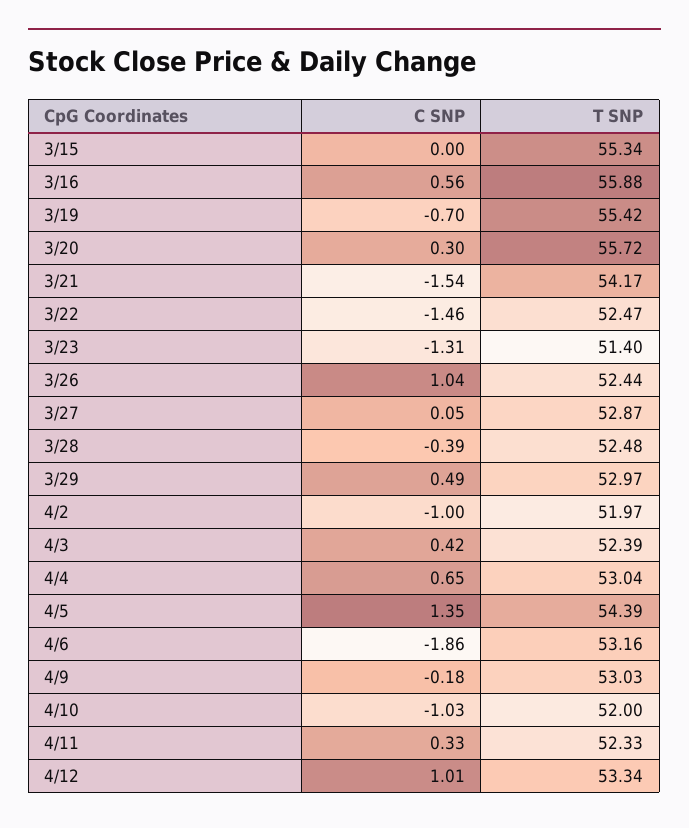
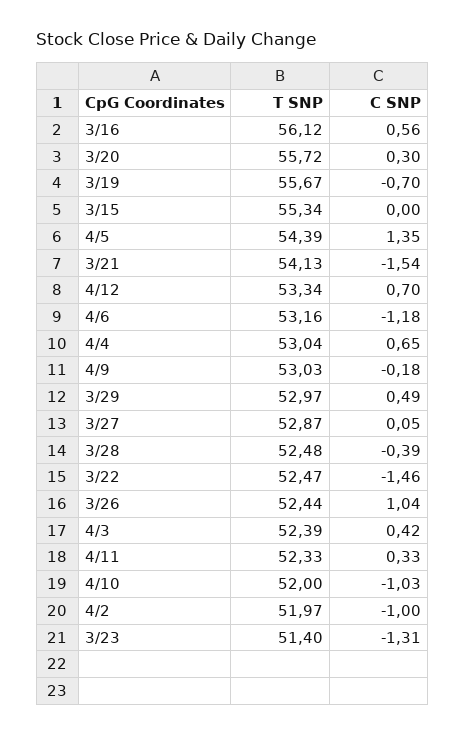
  {
    "C SNP": {
      "3/15": 0,
      "3/16": 0.56,
      "3/19": -0.7,
      "3/20": 0.3,
      "3/21": -1.54,
      "3/22": -1.46,
      "3/23": -1.31,
      "3/26": 1.04,
      "3/27": 0.05,
      "3/28": -0.39,
      "3/29": 0.49,
      "4/2": -1,
      "4/3": 0.42,
      "4/4": 0.65,
      "4/5": 1.35,
-     "4/6": -1.86,
+     "4/6": -1.18,
      "4/9": -0.18,
      "4/10": -1.03,
      "4/11": 0.33,
-     "4/12": 1.01
+     "4/12": 0.7
    },
    "T SNP": {
      "3/15": 55.34,
-     "3/16": 55.88,
+     "3/16": 56.12,
-     "3/19": 55.42,
+     "3/19": 55.67,
      "3/20": 55.72,
-     "3/21": 54.17,
+     "3/21": 54.13,
      "3/22": 52.47,
      "3/23": 51.4,
      "3/26": 52.44,
      "3/27": 52.87,
      "3/28": 52.48,
      "3/29": 52.97,
      "4/2": 51.97,
      "4/3": 52.39,
      "4/4": 53.04,
      "4/5": 54.39,
      "4/6": 53.16,
      "4/9": 53.03,
      "4/10": 52,
      "4/11": 52.33,
      "4/12": 53.34
    }
  }

